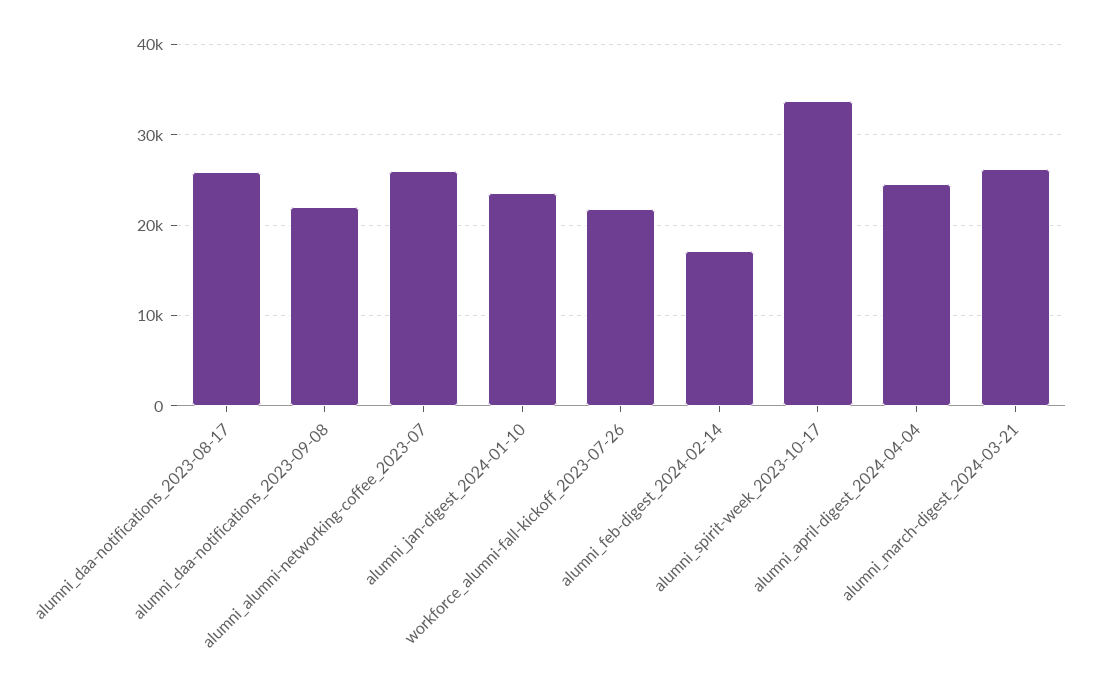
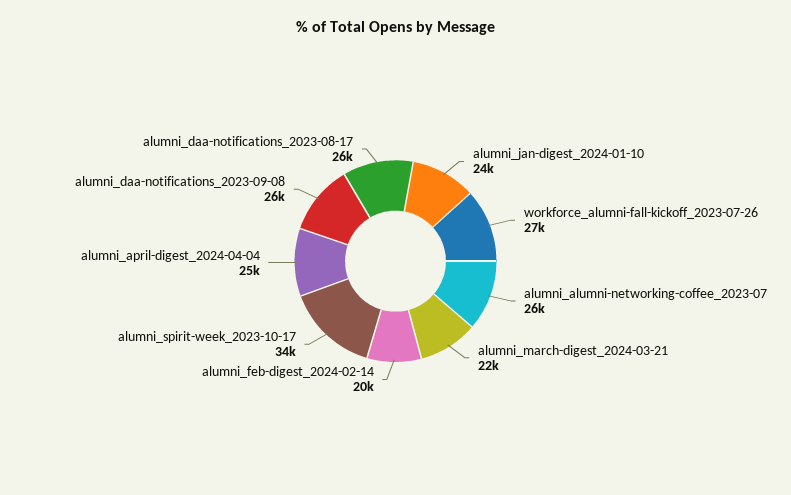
  {
    "alumni_daa-notifications_2023-08-17": 26000,
-   "alumni_daa-notifications_2023-09-08": 22000,
+   "alumni_daa-notifications_2023-09-08": 26000,
    "alumni_alumni-networking-coffee_2023-07": 26000,
    "alumni_jan-digest_2024-01-10": 24000,
-   "workforce_alumni-fall-kickoff_2023-07-26": 22000,
+   "workforce_alumni-fall-kickoff_2023-07-26": 27000,
-   "alumni_feb-digest_2024-02-14": 17000,
+   "alumni_feb-digest_2024-02-14": 20000,
    "alumni_spirit-week_2023-10-17": 34000,
    "alumni_april-digest_2024-04-04": 25000,
-   "alumni_march-digest_2024-03-21": 26000
+   "alumni_march-digest_2024-03-21": 22000
  }

